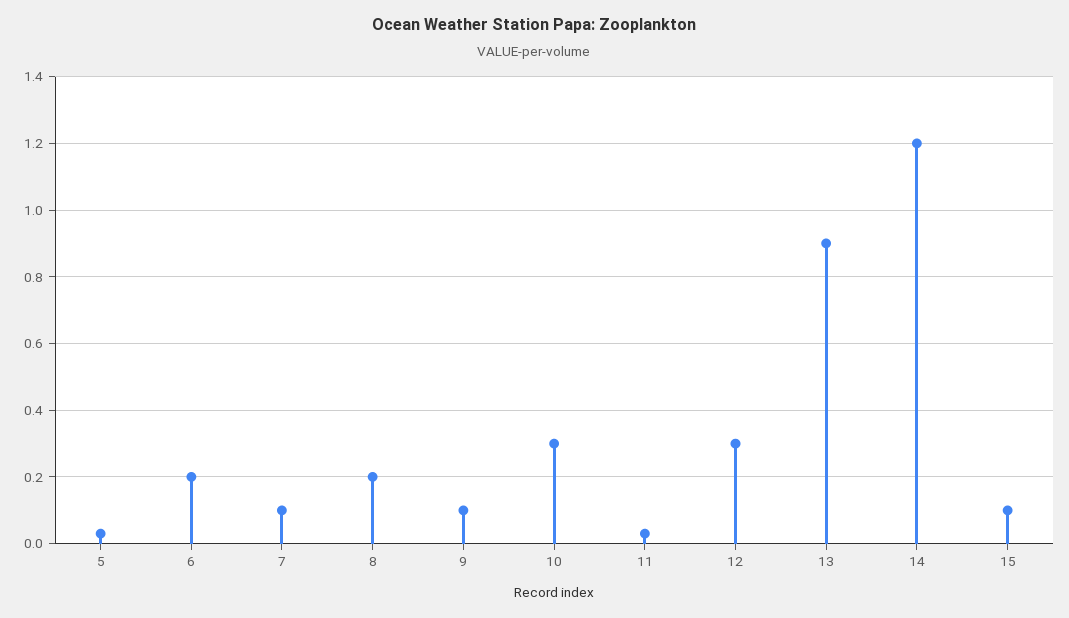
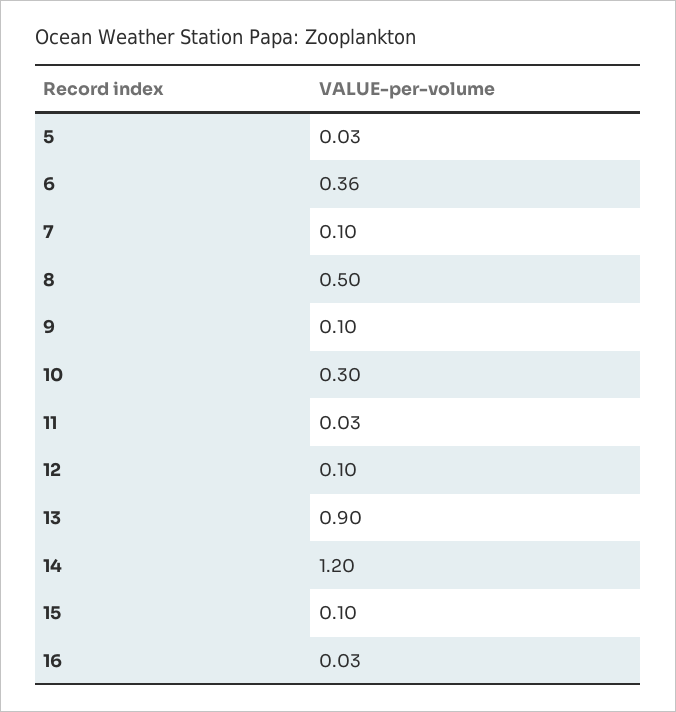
  {
    "5": 0.03,
-   "6": 0.2,
+   "6": 0.36,
    "7": 0.1,
-   "8": 0.2,
+   "8": 0.5,
    "9": 0.1,
    "10": 0.3,
    "11": 0.03,
-   "12": 0.3,
+   "12": 0.1,
    "13": 0.9,
    "14": 1.2,
-   "15": 0.1
+   "15": 0.1,
+   "16": 0.03
  }

